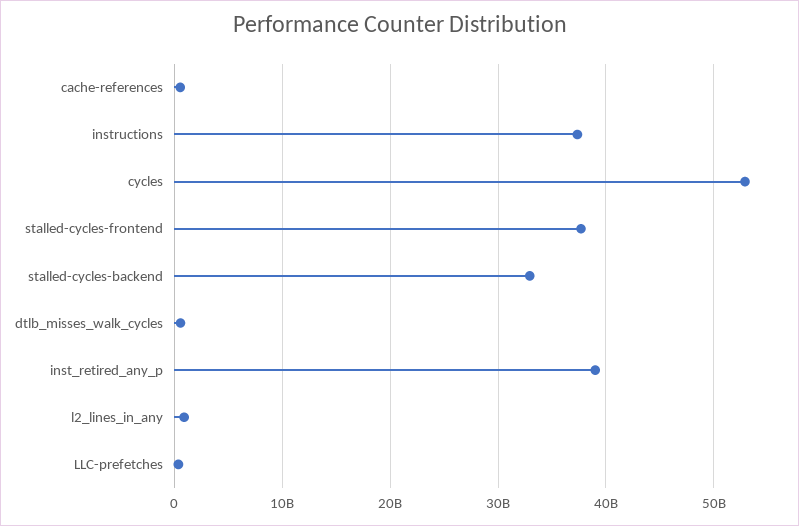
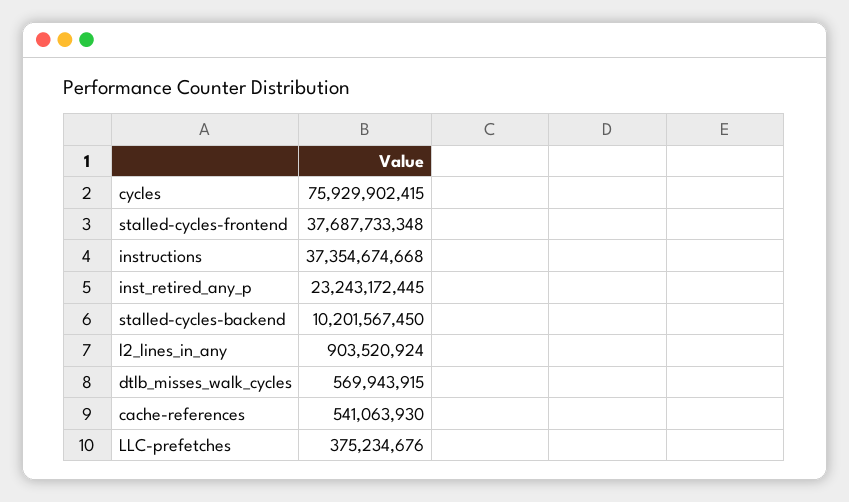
  {
    "cache-references": 541063930,
    "instructions": 37354674668,
-   "cycles": 53000000000,
+   "cycles": 75929902415,
    "stalled-cycles-frontend": 37687733348,
-   "stalled-cycles-backend": 33000000000,
+   "stalled-cycles-backend": 10201567450,
    "dtlb_misses_walk_cycles": 569943915,
-   "inst_retired_any_p": 39000000000,
+   "inst_retired_any_p": 23243172445,
    "l2_lines_in_any": 903520924,
    "LLC-prefetches": 375234676
  }

